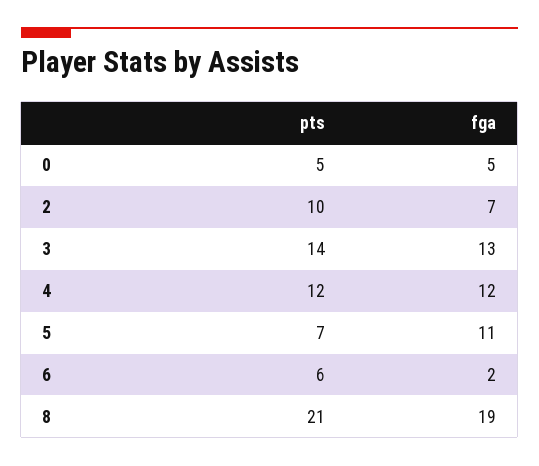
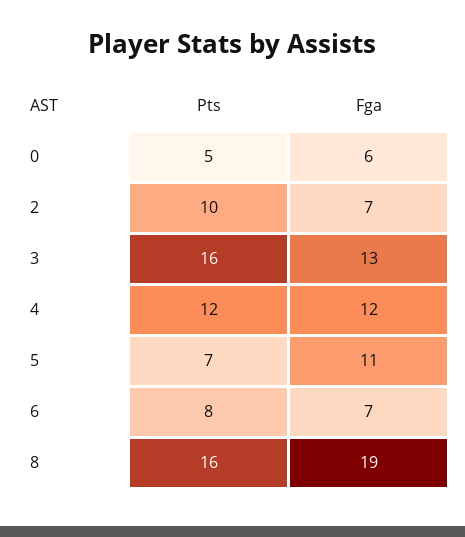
  {
    "pts": {
      "0": 5,
      "2": 10,
-     "3": 14,
+     "3": 16,
      "4": 12,
      "5": 7,
-     "6": 6,
+     "6": 8,
-     "8": 21
+     "8": 16
    },
    "fga": {
-     "0": 5,
+     "0": 6,
      "2": 7,
      "3": 13,
      "4": 12,
      "5": 11,
-     "6": 2,
+     "6": 7,
      "8": 19
    }
  }

